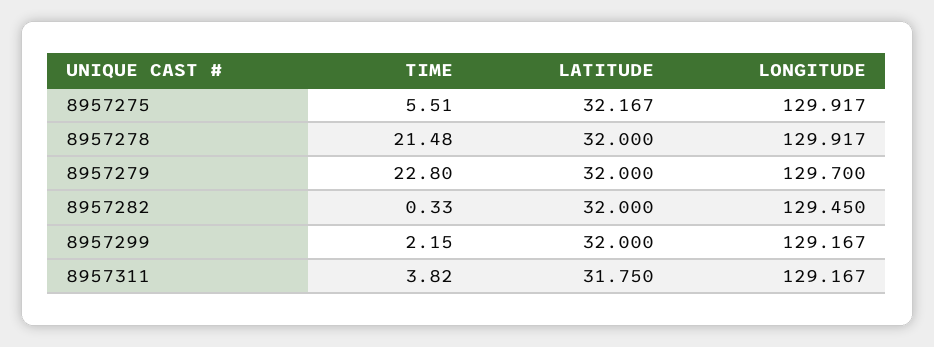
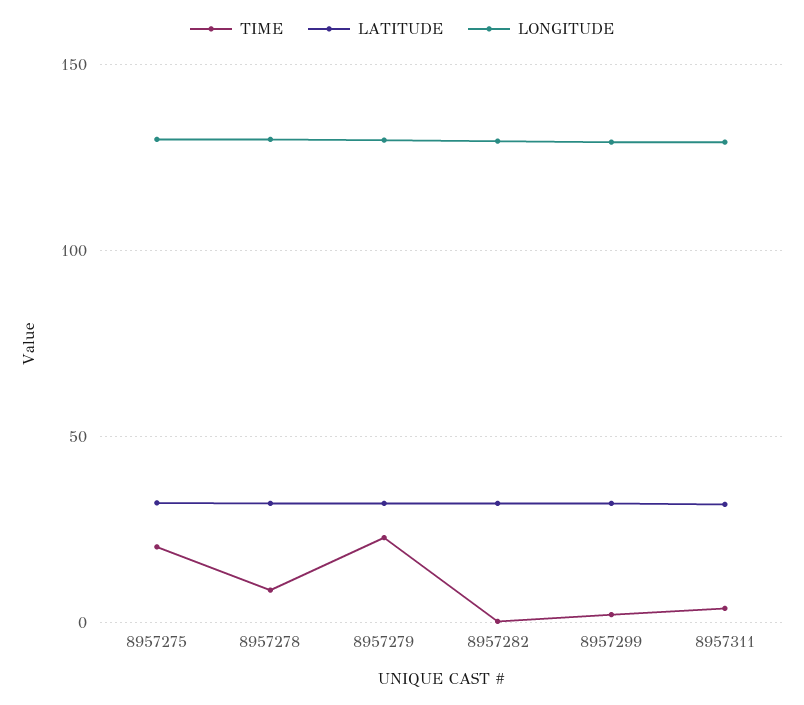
  {
    "TIME": {
-     "8957275": 5.51,
+     "8957275": 20,
-     "8957278": 21.48,
+     "8957278": 10,
      "8957279": 22.8,
      "8957282": 0.33,
      "8957299": 2.15,
      "8957311": 3.82
    },
    "LATITUDE": {
      "8957275": 32.167,
      "8957278": 32,
      "8957279": 32,
      "8957282": 32,
      "8957299": 32,
      "8957311": 31.75
    },
    "LONGITUDE": {
      "8957275": 129.917,
      "8957278": 129.917,
      "8957279": 129.7,
      "8957282": 129.45,
      "8957299": 129.167,
      "8957311": 129.167
    }
  }

